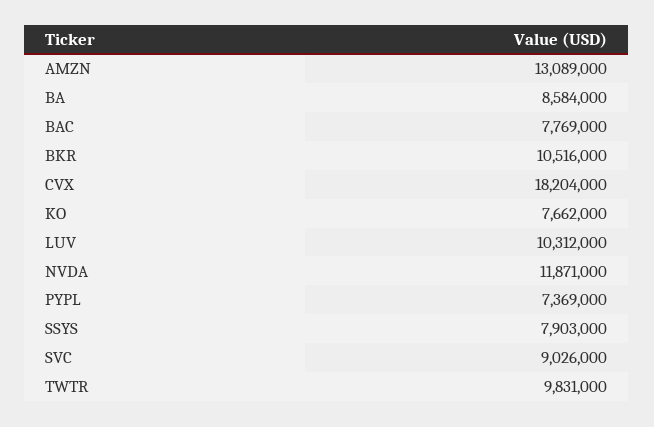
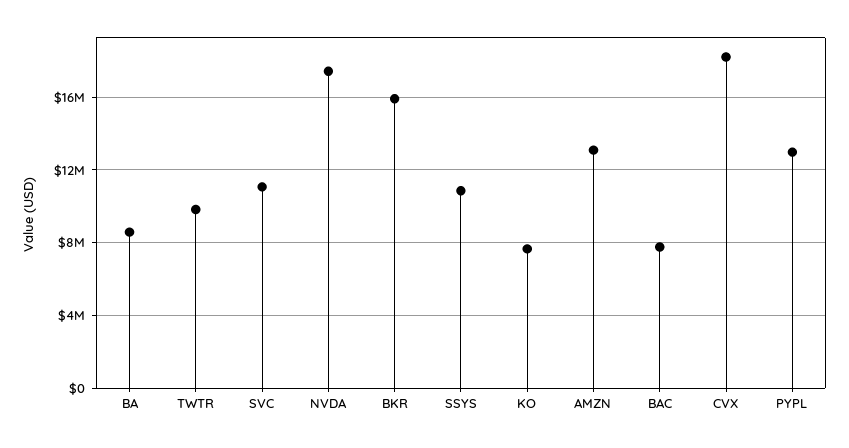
  {
    "AMZN": 13089000,
    "BA": 8584000,
    "BAC": 7769000,
-   "BKR": 10516000,
+   "BKR": 16000000,
    "CVX": 18204000,
    "KO": 7662000,
-   "LUV": 10312000,
-   "NVDA": 11871000,
+   "NVDA": 17500000,
-   "PYPL": 7369000,
+   "PYPL": 13000000,
-   "SSYS": 7903000,
+   "SSYS": 11000000,
-   "SVC": 9026000,
+   "SVC": 11000000,
    "TWTR": 9831000
  }

